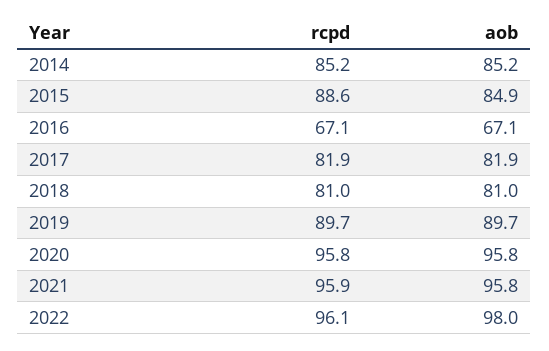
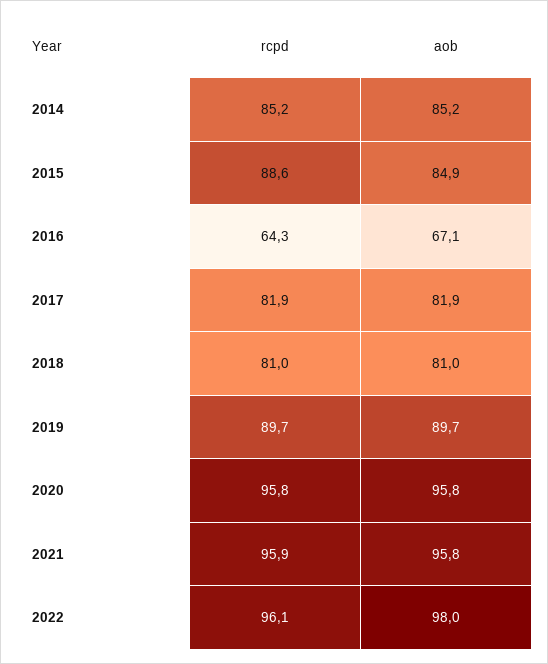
  {
    "rcpd": {
      "2014": 85.2,
      "2015": 88.6,
-     "2016": 67.1,
+     "2016": 64.3,
      "2017": 81.9,
      "2018": 81,
      "2019": 89.7,
      "2020": 95.8,
      "2021": 95.9,
      "2022": 96.1
    },
    "aob": {
      "2014": 85.2,
      "2015": 84.9,
      "2016": 67.1,
      "2017": 81.9,
      "2018": 81,
      "2019": 89.7,
      "2020": 95.8,
      "2021": 95.8,
      "2022": 98
    }
  }

